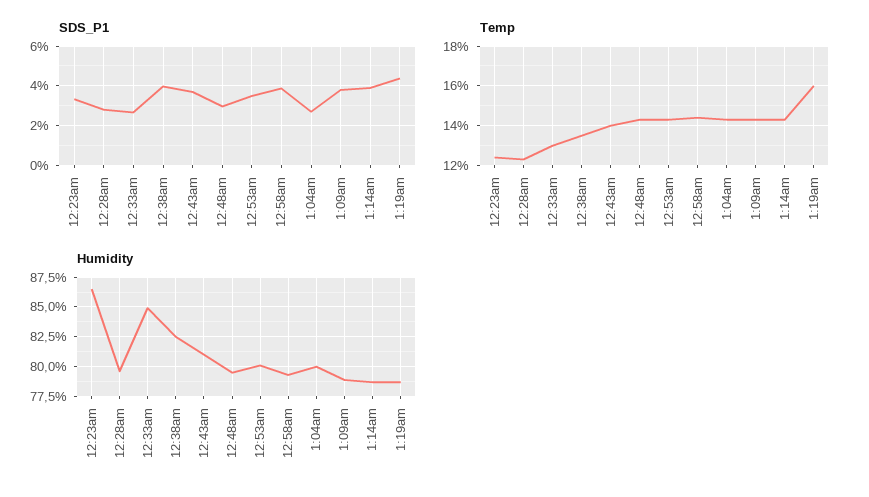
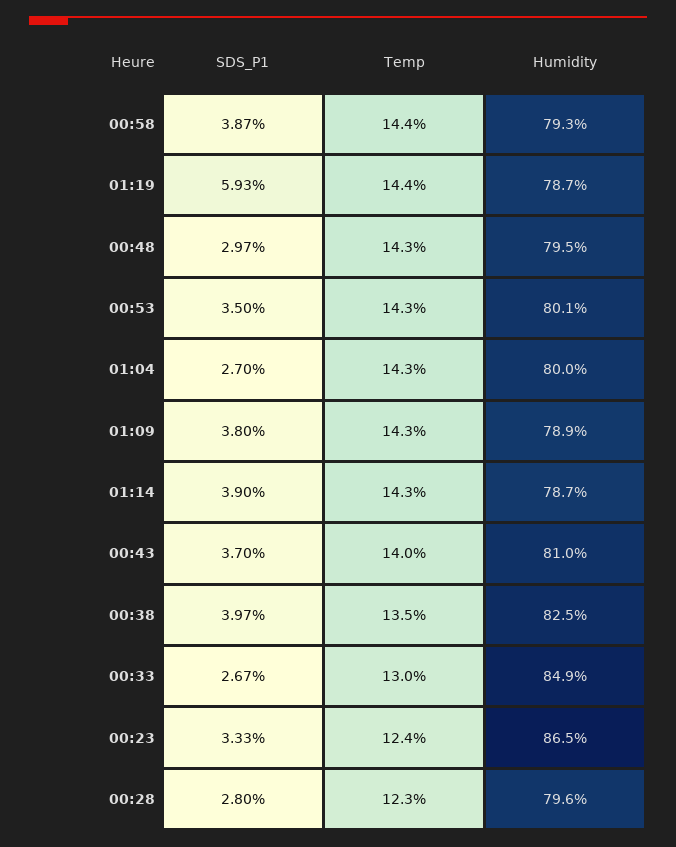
  {
    "SDS_P1": {
      "12:23am": 3.33,
      "12:28am": 2.8,
      "12:33am": 2.67,
      "12:38am": 3.97,
      "12:43am": 3.7,
      "12:48am": 2.97,
      "12:53am": 3.5,
      "12:58am": 3.87,
      "1:04am": 2.7,
      "1:09am": 3.8,
      "1:14am": 3.9,
-     "1:19am": 4.5
+     "1:19am": 5.93
    },
    "Temp": {
      "12:23am": 12.4,
      "12:28am": 12.3,
      "12:33am": 13,
      "12:38am": 13.5,
      "12:43am": 14,
      "12:48am": 14.3,
      "12:53am": 14.3,
      "12:58am": 14.4,
      "1:04am": 14.3,
      "1:09am": 14.3,
      "1:14am": 14.3,
-     "1:19am": 16
+     "1:19am": 14.4
    },
    "Humidity": {
      "12:23am": 86.5,
      "12:28am": 79.6,
      "12:33am": 84.9,
      "12:38am": 82.5,
      "12:43am": 81,
      "12:48am": 79.5,
      "12:53am": 80.1,
      "12:58am": 79.3,
      "1:04am": 80,
      "1:09am": 78.9,
      "1:14am": 78.7,
      "1:19am": 78.7
    }
  }

